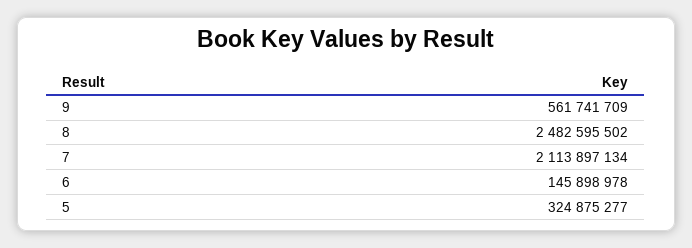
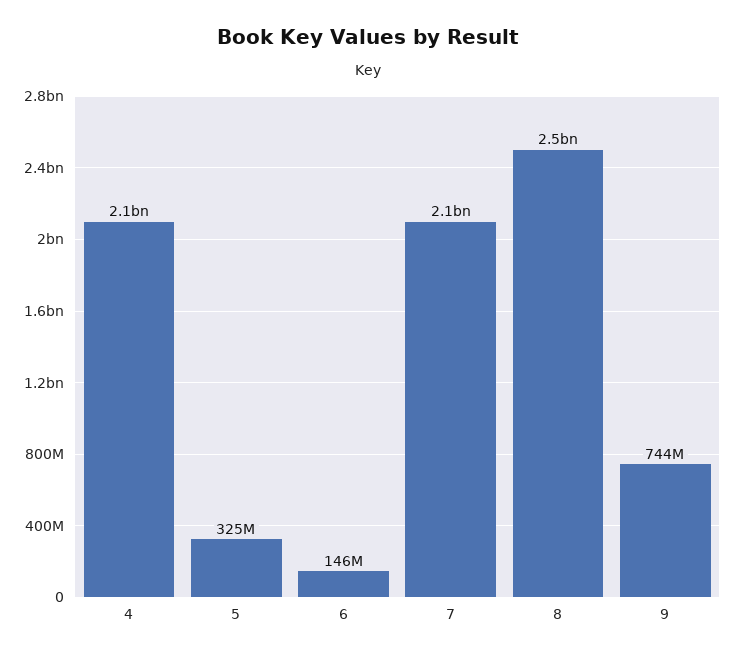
  {
-   "9": 561741709,
+   "9": 744000000,
    "8": 2482595502,
    "7": 2113897134,
    "6": 145898978,
-   "5": 324875277
+   "5": 324875277,
+   "4": 2100000000
  }

